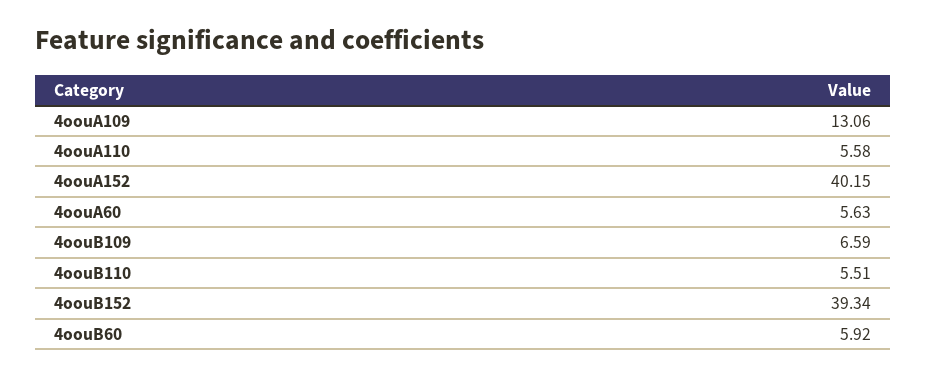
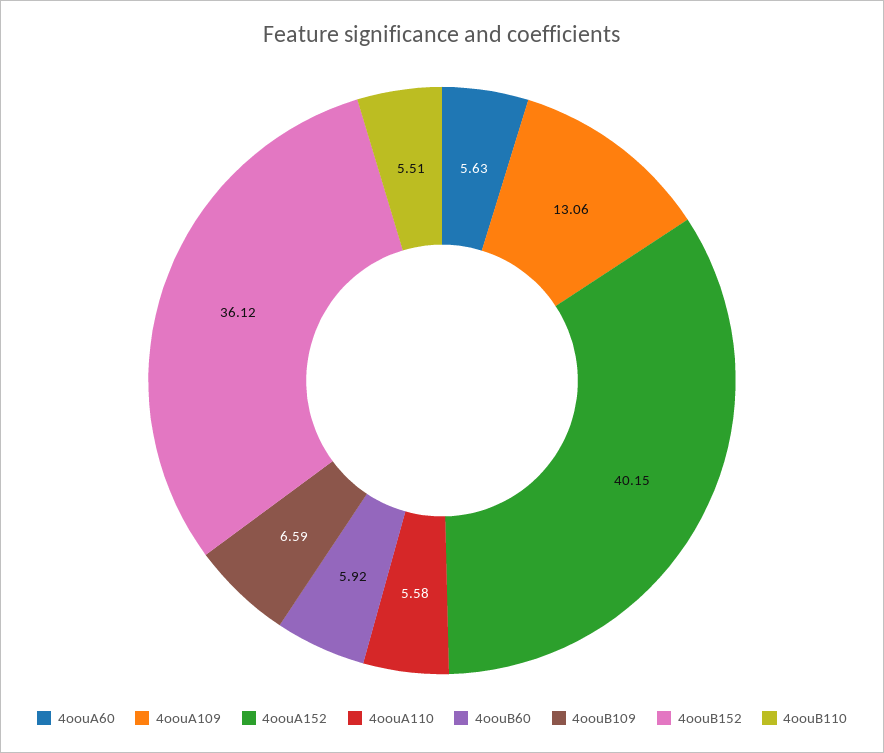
  {
    "4oouA109": 13.06,
    "4oouA110": 5.58,
    "4oouA152": 40.15,
    "4oouA60": 5.63,
    "4oouB109": 6.59,
    "4oouB110": 5.51,
-   "4oouB152": 39.34,
+   "4oouB152": 36.12,
    "4oouB60": 5.92
  }

